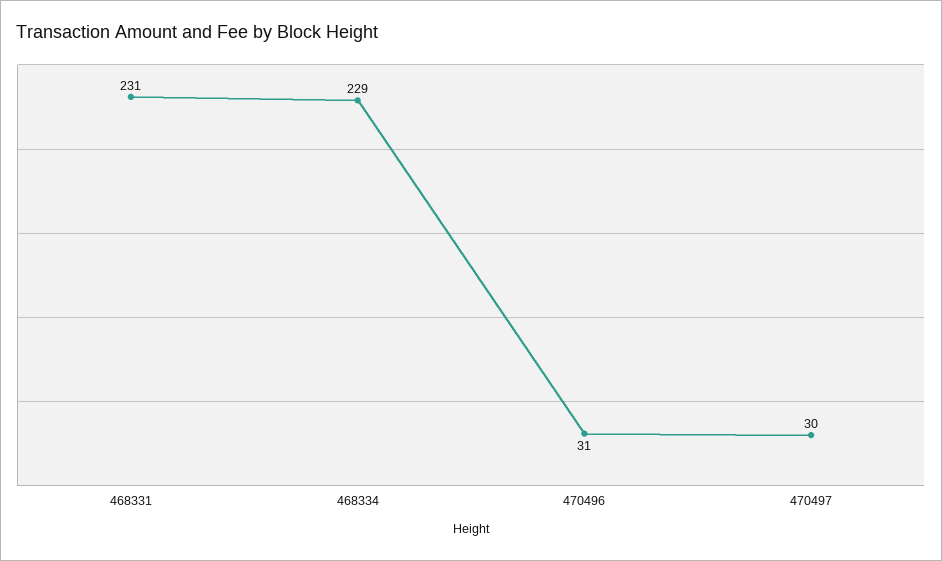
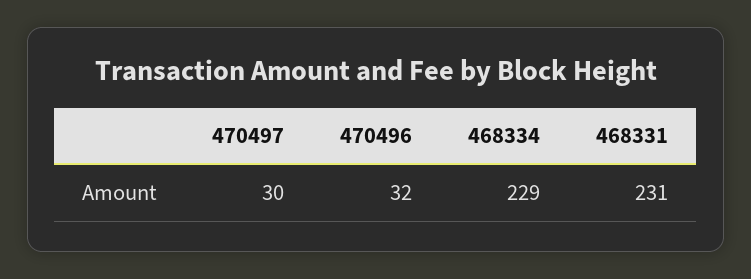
  {
    "468331": 231,
    "468334": 229,
-   "470496": 31,
+   "470496": 32,
    "470497": 30
  }

